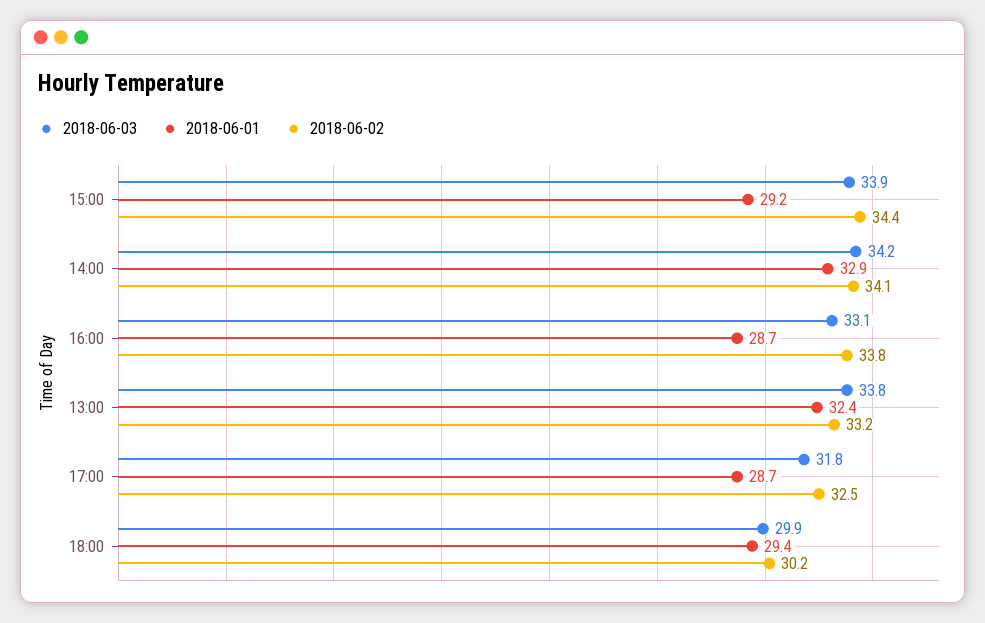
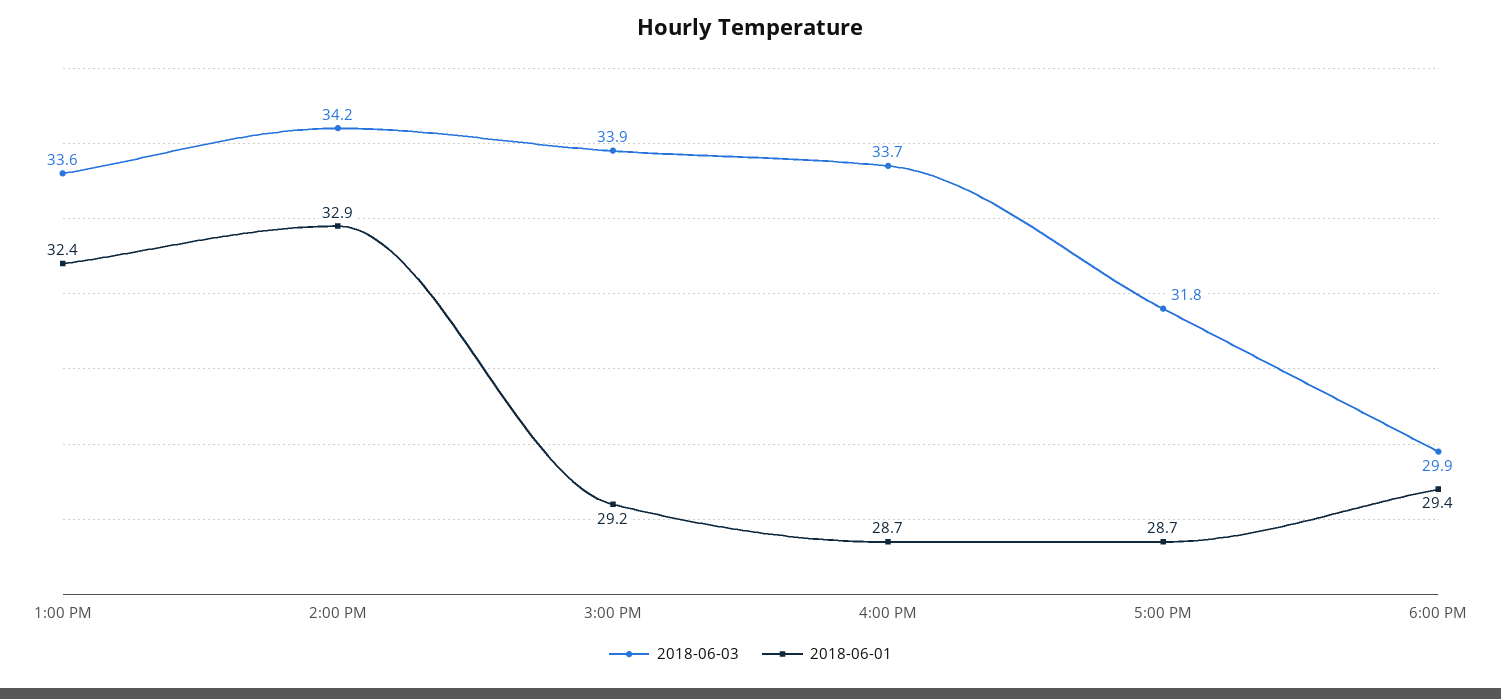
  {
    "2018-06-03": {
      "15:00": 33.9,
      "14:00": 34.2,
-     "16:00": 33.1,
+     "16:00": 33.7,
-     "13:00": 33.8,
+     "13:00": 33.6,
      "17:00": 31.8,
      "18:00": 29.9
    },
    "2018-06-01": {
      "15:00": 29.2,
      "14:00": 32.9,
      "16:00": 28.7,
      "13:00": 32.4,
      "17:00": 28.7,
      "18:00": 29.4
-   },
+   }
-   "2018-06-02": {
-     "15:00": 34.4,
-     "14:00": 34.1,
-     "16:00": 33.8,
-     "13:00": 33.2,
-     "17:00": 32.5,
-     "18:00": 30.2
-   }
  }

